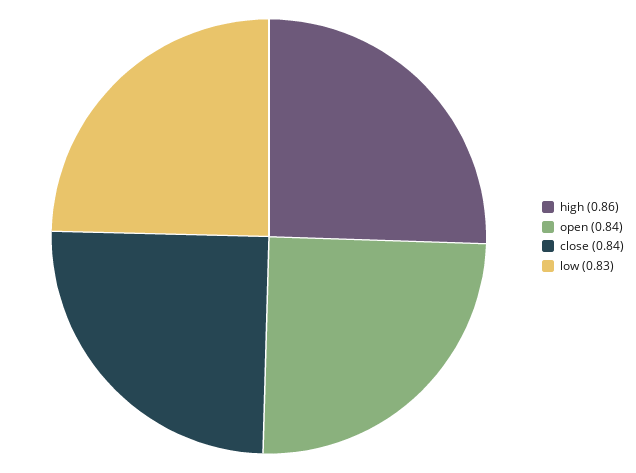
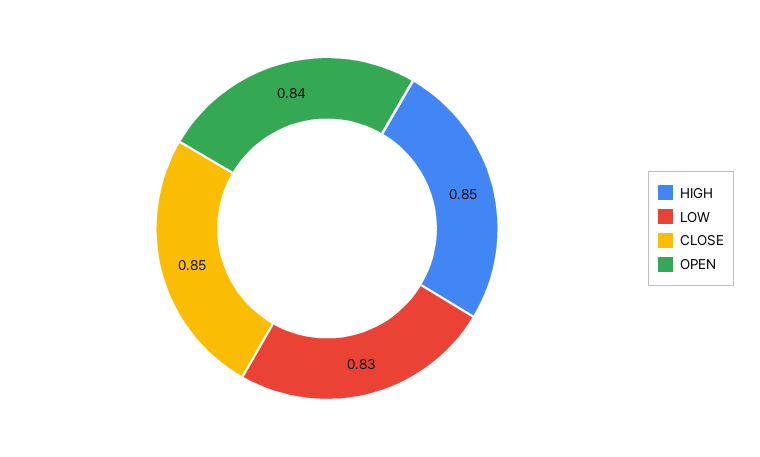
  {
-   "high": 0.86,
+   "high": 0.85,
    "open": 0.84,
-   "close": 0.84,
+   "close": 0.85,
    "low": 0.83
  }

